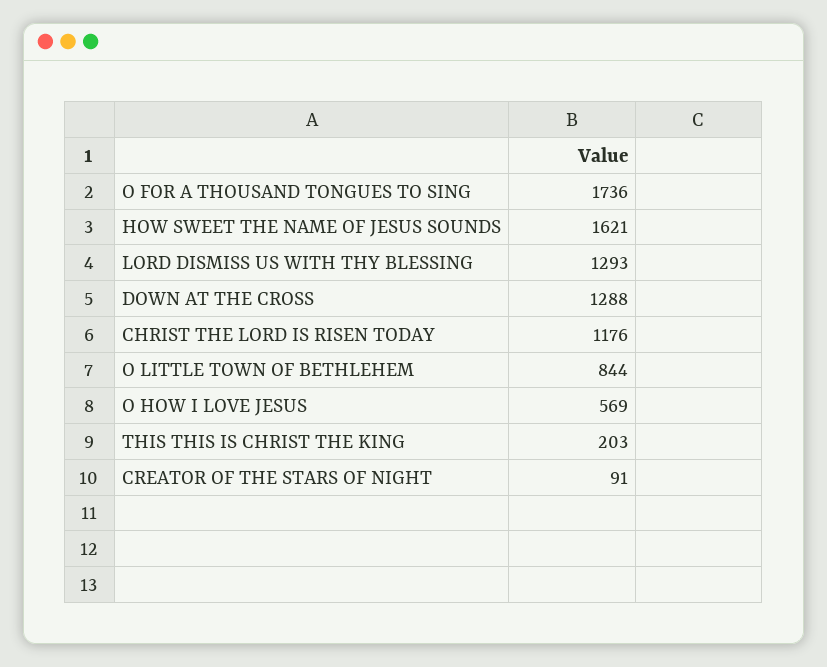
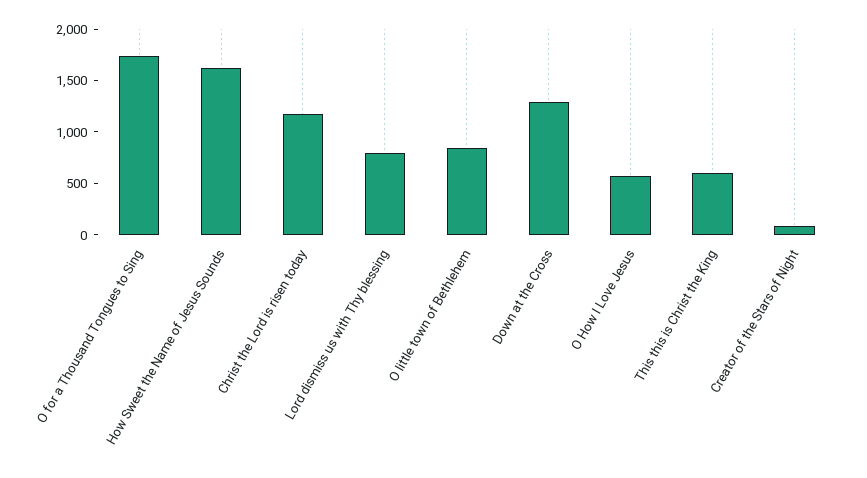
  {
    "O FOR A THOUSAND TONGUES TO SING": 1736,
    "HOW SWEET THE NAME OF JESUS SOUNDS": 1621,
-   "LORD DISMISS US WITH THY BLESSING": 1293,
+   "LORD DISMISS US WITH THY BLESSING": 800,
    "DOWN AT THE CROSS": 1288,
    "CHRIST THE LORD IS RISEN TODAY": 1176,
    "O LITTLE TOWN OF BETHLEHEM": 844,
    "O HOW I LOVE JESUS": 569,
-   "THIS THIS IS CHRIST THE KING": 203,
+   "THIS THIS IS CHRIST THE KING": 600,
    "CREATOR OF THE STARS OF NIGHT": 91
  }

